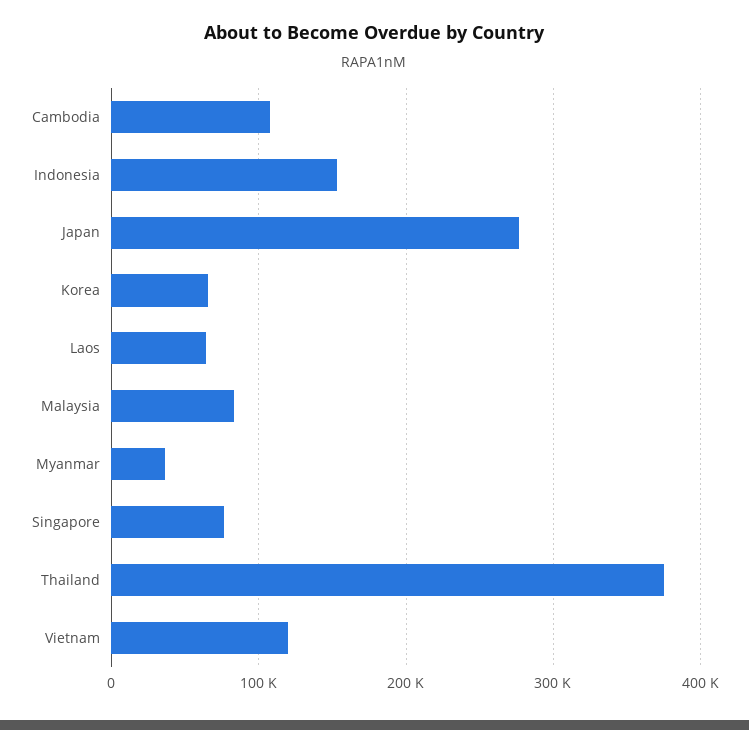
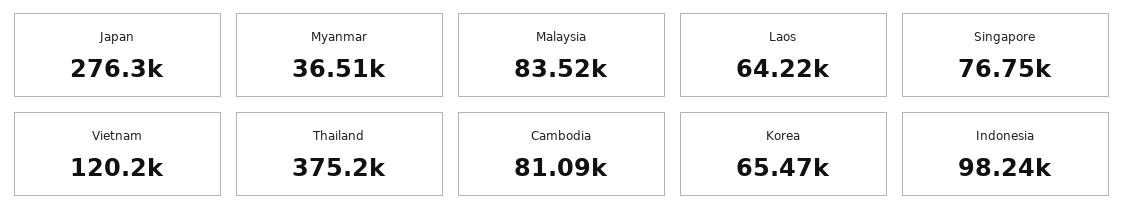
  {
-   "Cambodia": 110000,
+   "Cambodia": 81090,
-   "Indonesia": 150000,
+   "Indonesia": 98240,
    "Japan": 276300,
    "Korea": 65470,
    "Laos": 64220,
    "Malaysia": 83520,
    "Myanmar": 36510,
    "Singapore": 76750,
    "Thailand": 375200,
    "Vietnam": 120200
  }

